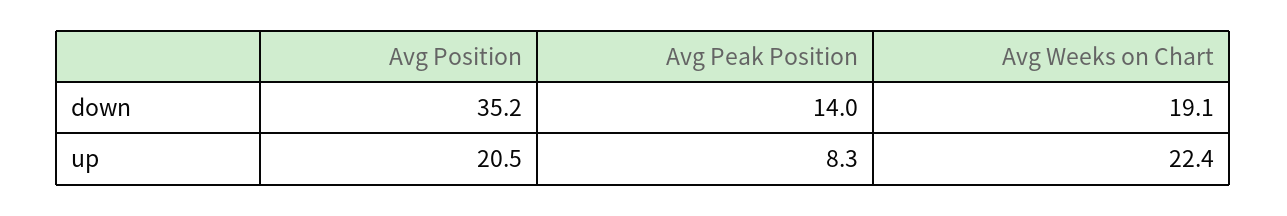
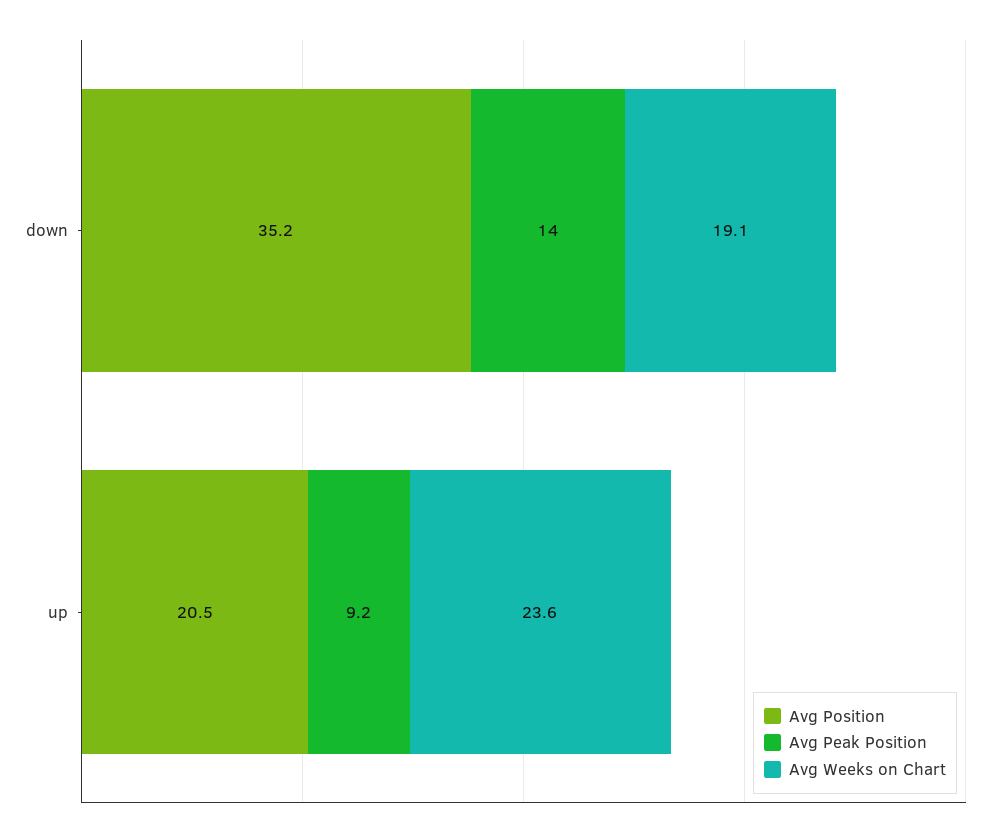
  {
    "Avg Position": {
      "down": 35.2,
      "up": 20.5
    },
    "Avg Peak Position": {
      "down": 14,
-     "up": 8.3
+     "up": 9.2
    },
    "Avg Weeks on Chart": {
      "down": 19.1,
-     "up": 22.4
+     "up": 23.6
    }
  }

